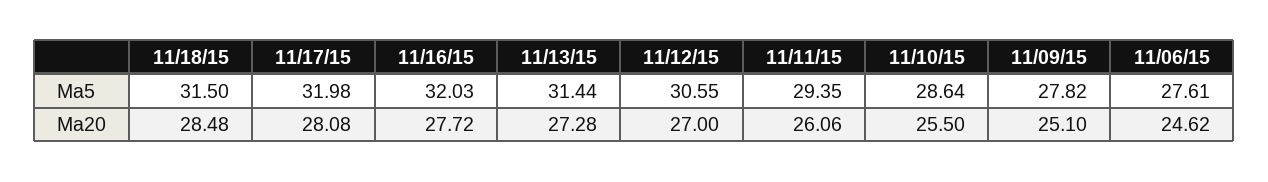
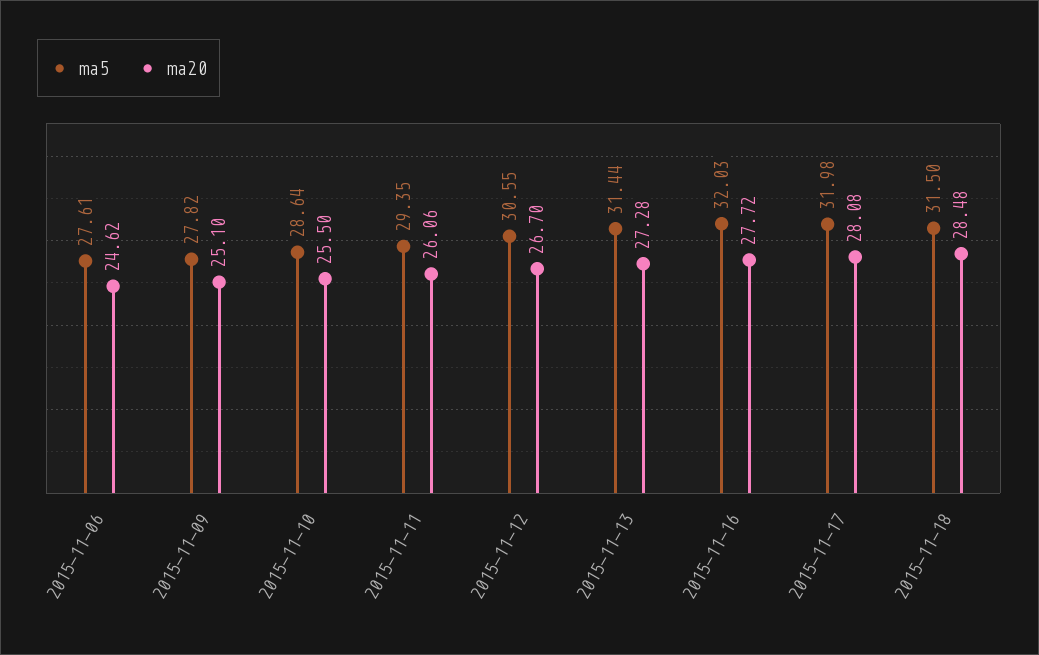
  {
    "Ma5": {
      "11/18/15": 31.5,
      "11/17/15": 31.98,
      "11/16/15": 32.03,
      "11/13/15": 31.44,
      "11/12/15": 30.55,
      "11/11/15": 29.35,
      "11/10/15": 28.64,
      "11/09/15": 27.82,
      "11/06/15": 27.61
    },
    "Ma20": {
      "11/18/15": 28.48,
      "11/17/15": 28.08,
      "11/16/15": 27.72,
      "11/13/15": 27.28,
-     "11/12/15": 27,
+     "11/12/15": 26.7,
      "11/11/15": 26.06,
      "11/10/15": 25.5,
      "11/09/15": 25.1,
      "11/06/15": 24.62
    }
  }

